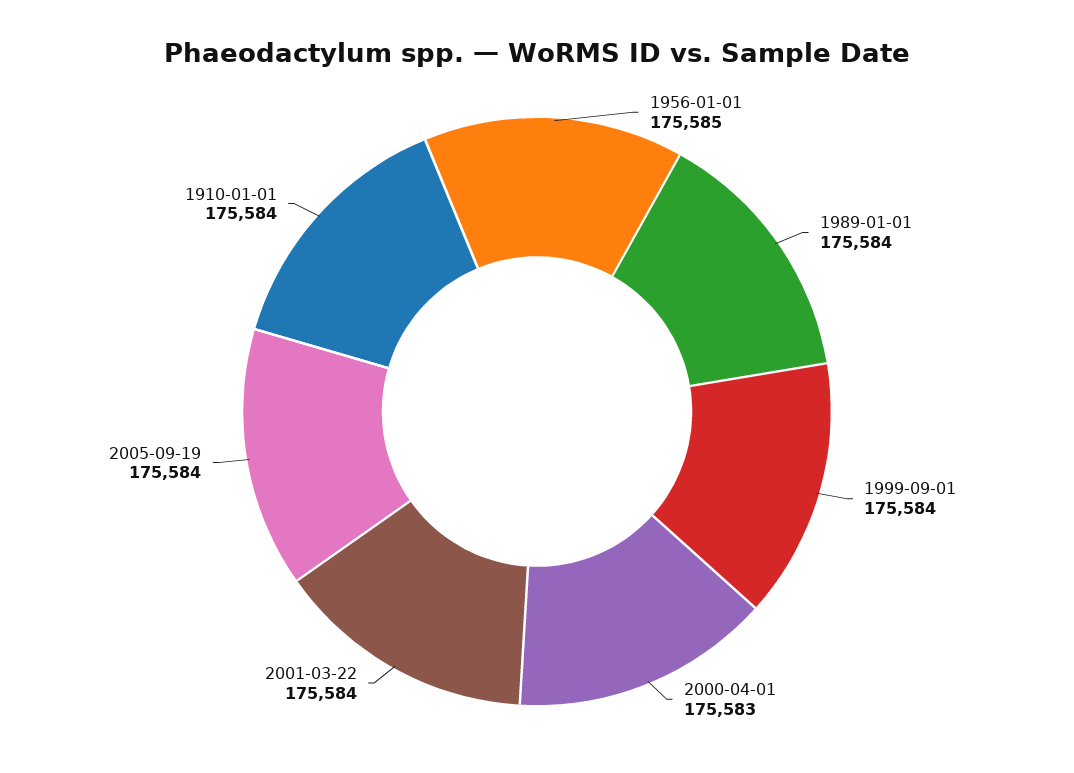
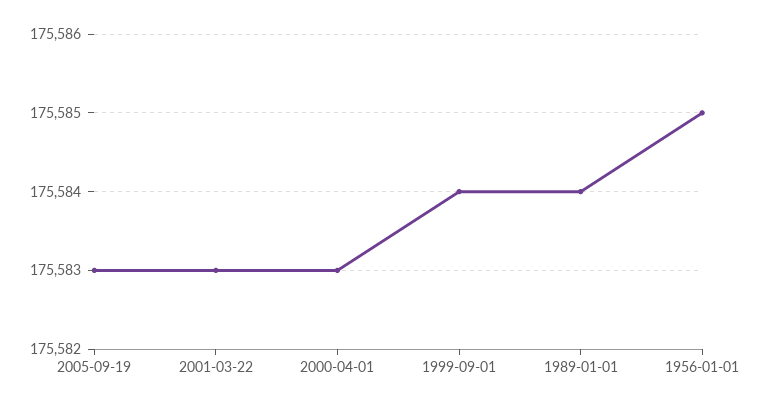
  {
    "1956-01-01": 175585,
    "1989-01-01": 175584,
    "1999-09-01": 175584,
    "2000-04-01": 175583,
-   "2001-03-22": 175584,
+   "2001-03-22": 175583,
-   "2005-09-19": 175584,
+   "2005-09-19": 175583
-   "1910-01-01": 175584
  }

